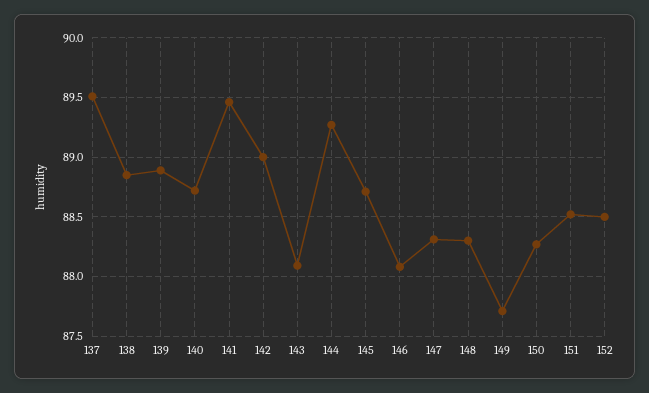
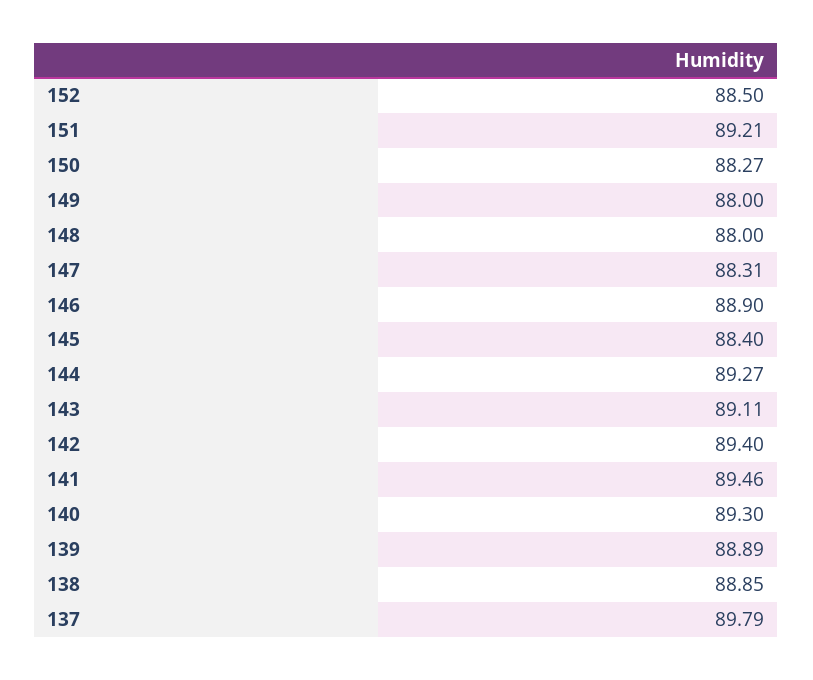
  {
-   "137": 89.5,
+   "137": 89.79,
    "138": 88.85,
    "139": 88.89,
-   "140": 88.7,
+   "140": 89.3,
    "141": 89.46,
-   "142": 89,
+   "142": 89.4,
-   "143": 88.1,
+   "143": 89.11,
    "144": 89.27,
-   "145": 88.7,
+   "145": 88.4,
-   "146": 88.1,
+   "146": 88.9,
    "147": 88.31,
-   "148": 88.3,
+   "148": 88,
-   "149": 87.7,
+   "149": 88,
    "150": 88.27,
-   "151": 88.5,
+   "151": 89.21,
    "152": 88.5
  }

